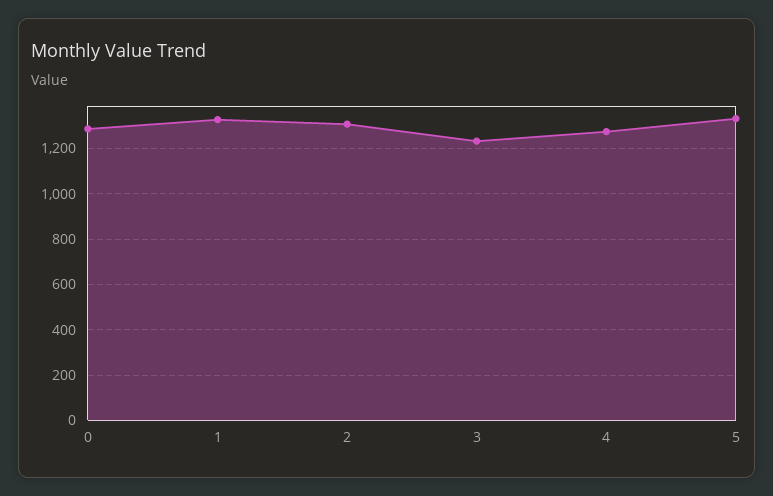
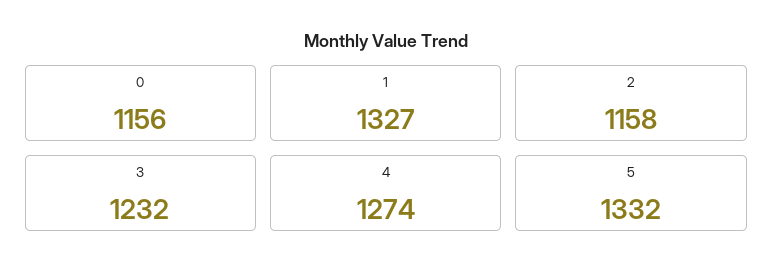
  {
-   "0": 1300,
+   "0": 1156,
    "1": 1327,
-   "2": 1300,
+   "2": 1158,
    "3": 1232,
    "4": 1274,
    "5": 1332
  }

